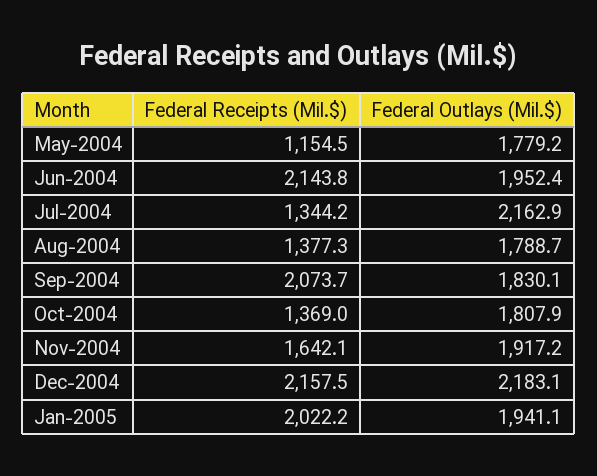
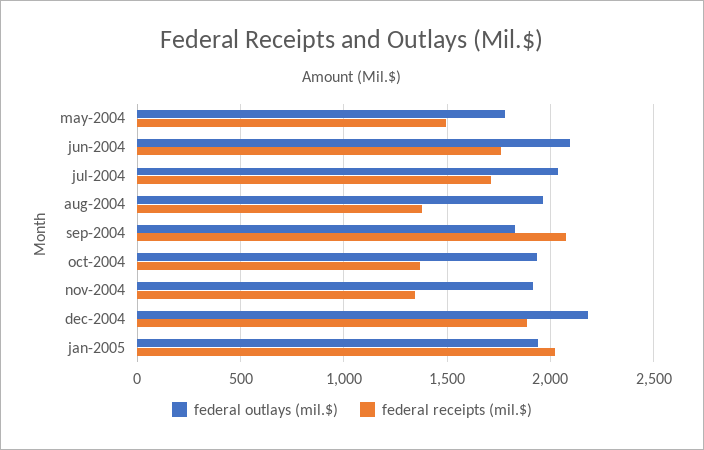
  {
    "Federal Receipts (Mil.$)": {
-     "May-2004": 1154.5,
+     "May-2004": 1500,
-     "Jun-2004": 2143.8,
+     "Jun-2004": 1750,
-     "Jul-2004": 1344.2,
+     "Jul-2004": 1700,
      "Aug-2004": 1377.3,
      "Sep-2004": 2073.7,
      "Oct-2004": 1369,
-     "Nov-2004": 1642.1,
+     "Nov-2004": 1350,
-     "Dec-2004": 2157.5,
+     "Dec-2004": 1900,
      "Jan-2005": 2022.2
    },
    "Federal Outlays (Mil.$)": {
      "May-2004": 1779.2,
-     "Jun-2004": 1952.4,
+     "Jun-2004": 2100,
-     "Jul-2004": 2162.9,
+     "Jul-2004": 2050,
-     "Aug-2004": 1788.7,
+     "Aug-2004": 1950,
      "Sep-2004": 1830.1,
-     "Oct-2004": 1807.9,
+     "Oct-2004": 1950,
      "Nov-2004": 1917.2,
      "Dec-2004": 2183.1,
      "Jan-2005": 1941.1
    }
  }

